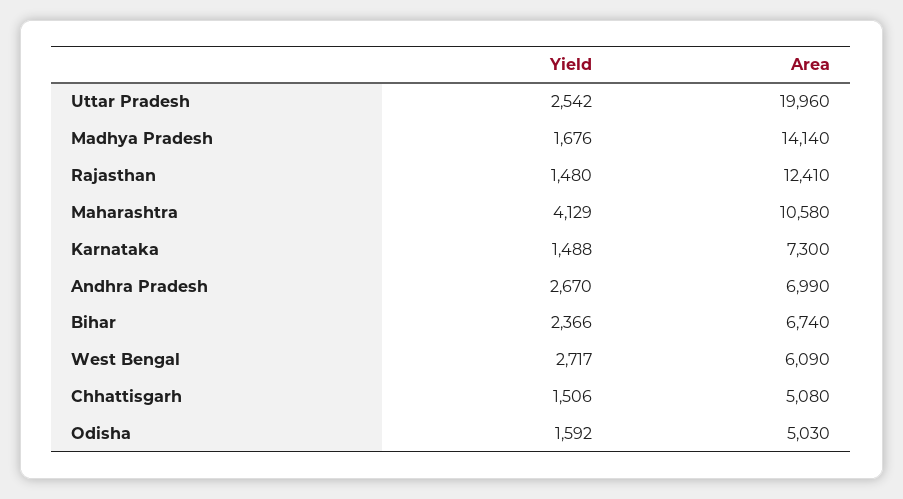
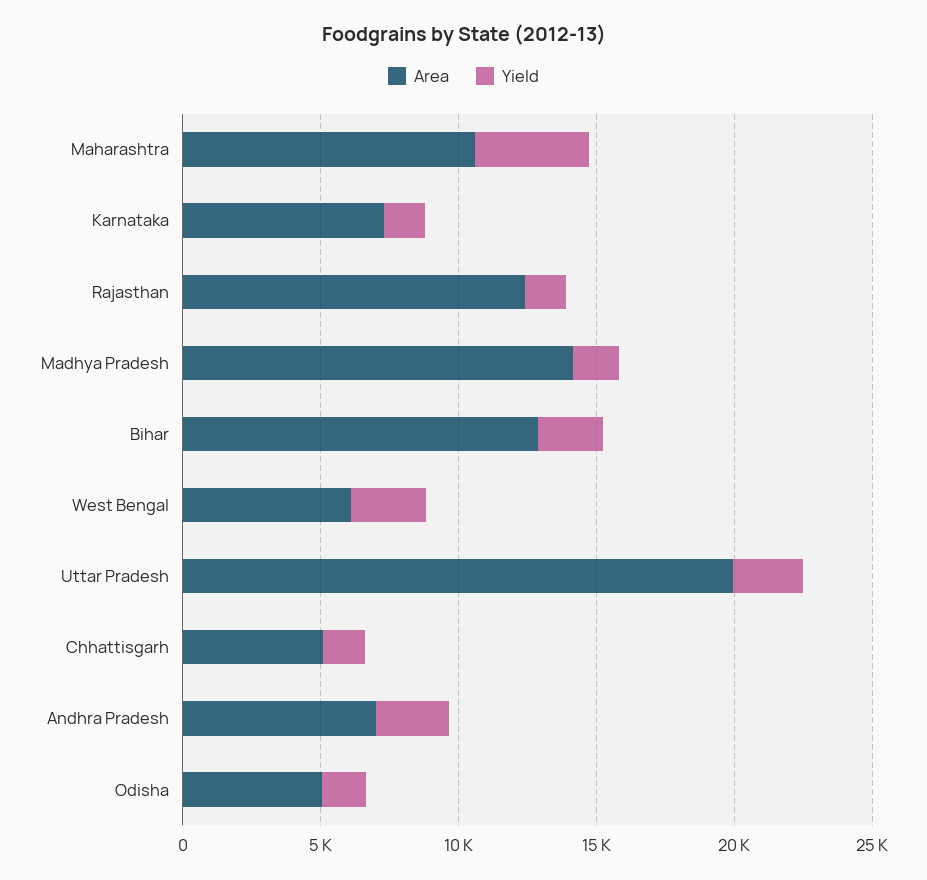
  {
    "Yield": {
      "Uttar Pradesh": 2542,
      "Madhya Pradesh": 1676,
      "Rajasthan": 1480,
      "Maharashtra": 4129,
      "Karnataka": 1488,
      "Andhra Pradesh": 2670,
      "Bihar": 2366,
      "West Bengal": 2717,
      "Chhattisgarh": 1506,
      "Odisha": 1592
    },
    "Area": {
      "Uttar Pradesh": 19960,
      "Madhya Pradesh": 14140,
      "Rajasthan": 12410,
      "Maharashtra": 10580,
      "Karnataka": 7300,
      "Andhra Pradesh": 6990,
-     "Bihar": 6740,
+     "Bihar": 13000,
      "West Bengal": 6090,
      "Chhattisgarh": 5080,
      "Odisha": 5030
    }
  }

